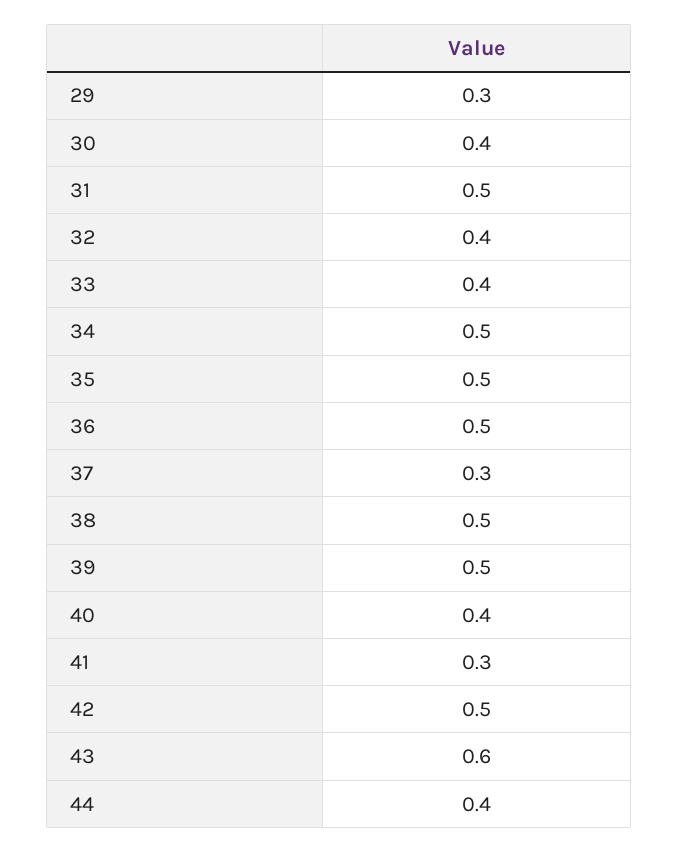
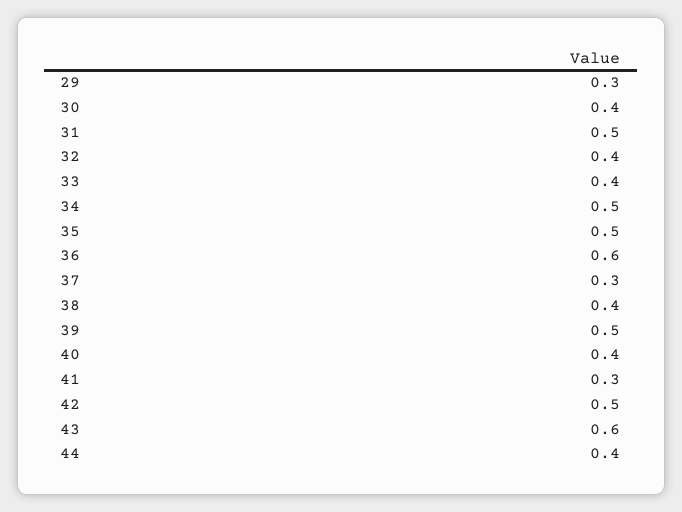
  {
    "29": 0.3,
    "30": 0.4,
    "31": 0.5,
    "32": 0.4,
    "33": 0.4,
    "34": 0.5,
    "35": 0.5,
-   "36": 0.5,
+   "36": 0.6,
    "37": 0.3,
-   "38": 0.5,
+   "38": 0.4,
    "39": 0.5,
    "40": 0.4,
    "41": 0.3,
    "42": 0.5,
    "43": 0.6,
    "44": 0.4
  }

